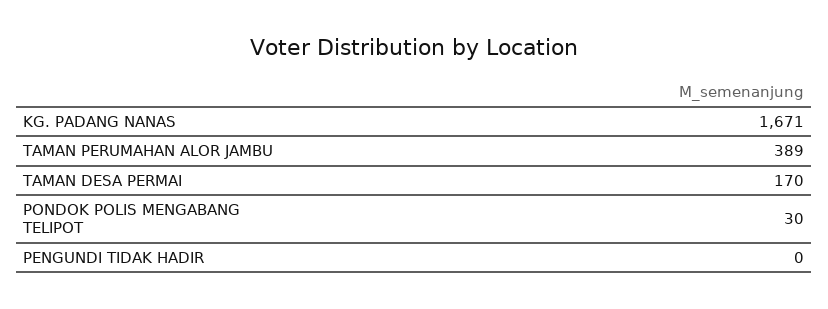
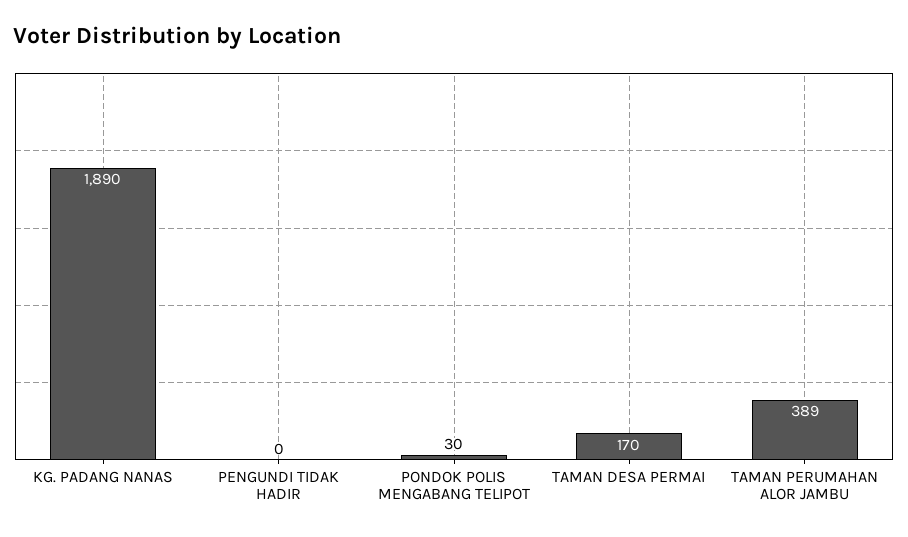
  {
-   "KG. PADANG NANAS": 1671,
+   "KG. PADANG NANAS": 1890,
    "TAMAN PERUMAHAN ALOR JAMBU": 389,
    "TAMAN DESA PERMAI": 170,
    "PONDOK POLIS MENGABANG TELIPOT": 30,
    "PENGUNDI TIDAK HADIR": 0
  }

